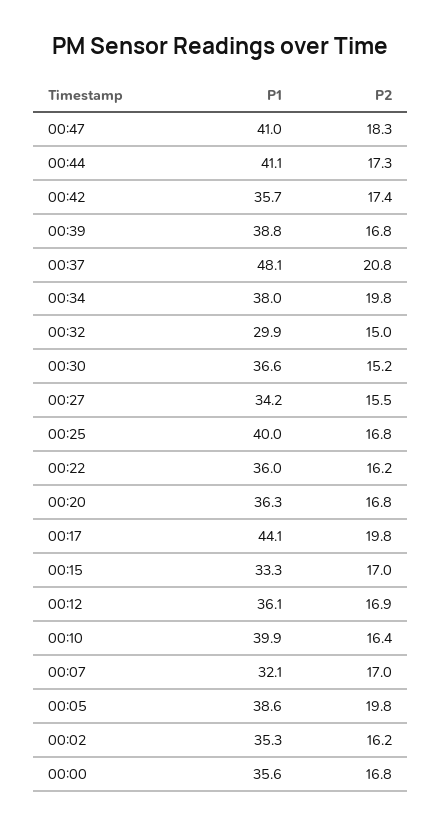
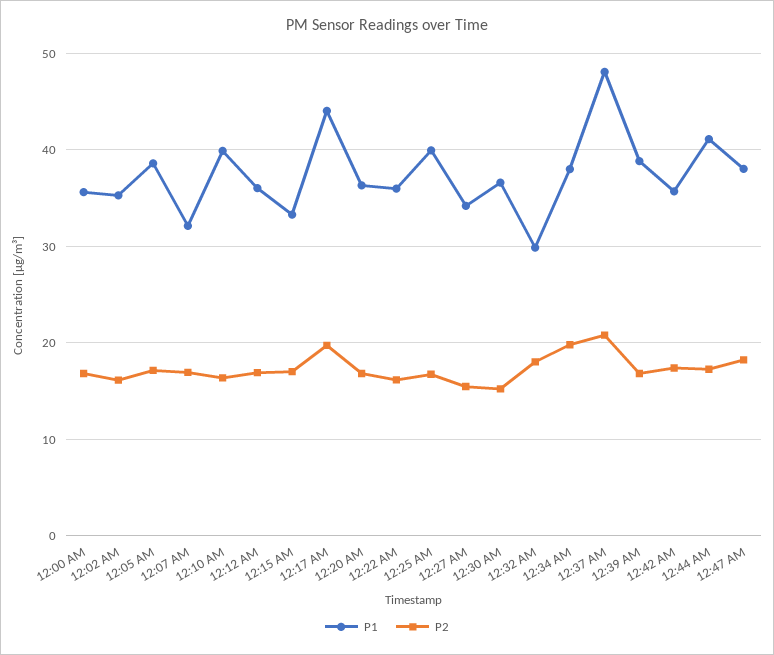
  {
    "P1": {
-     "00:47": 41,
+     "00:47": 38,
      "00:44": 41.1,
      "00:42": 35.7,
      "00:39": 38.8,
      "00:37": 48.1,
      "00:34": 38,
      "00:32": 29.9,
      "00:30": 36.6,
      "00:27": 34.2,
      "00:25": 40,
      "00:22": 36,
      "00:20": 36.3,
      "00:17": 44.1,
      "00:15": 33.3,
      "00:12": 36.1,
      "00:10": 39.9,
      "00:07": 32.1,
      "00:05": 38.6,
      "00:02": 35.3,
      "00:00": 35.6
    },
    "P2": {
      "00:47": 18.3,
      "00:44": 17.3,
      "00:42": 17.4,
      "00:39": 16.8,
      "00:37": 20.8,
      "00:34": 19.8,
-     "00:32": 15,
+     "00:32": 18,
      "00:30": 15.2,
      "00:27": 15.5,
      "00:25": 16.8,
      "00:22": 16.2,
      "00:20": 16.8,
      "00:17": 19.8,
      "00:15": 17,
      "00:12": 16.9,
      "00:10": 16.4,
      "00:07": 17,
-     "00:05": 19.8,
+     "00:05": 17,
      "00:02": 16.2,
      "00:00": 16.8
    }
  }

